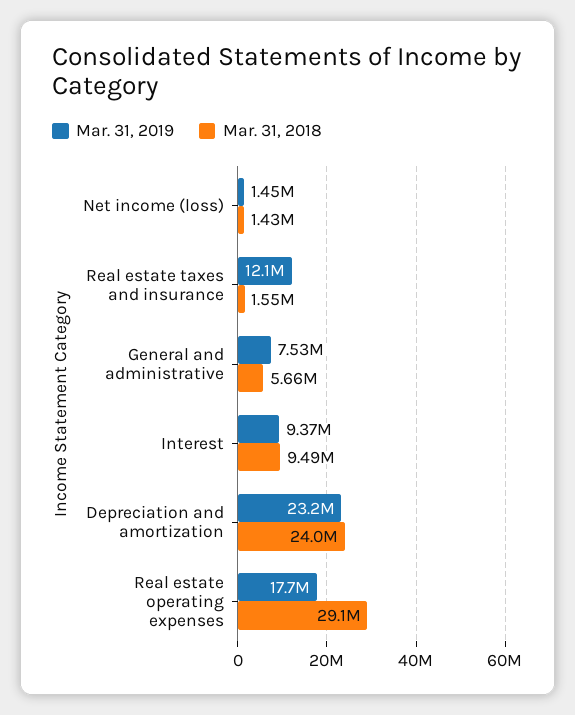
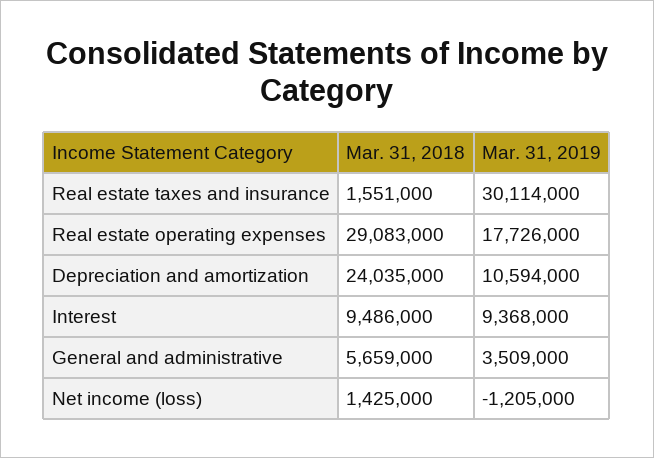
  {
    "Mar. 31, 2019": {
-     "Net income (loss)": 1450000,
+     "Net income (loss)": -1205000,
-     "Real estate taxes and insurance": 12100000,
+     "Real estate taxes and insurance": 30114000,
-     "General and administrative": 7530000,
+     "General and administrative": 3509000,
      "Interest": 9368000,
-     "Depreciation and amortization": 23200000,
+     "Depreciation and amortization": 10594000,
      "Real estate operating expenses": 17726000
    },
    "Mar. 31, 2018": {
      "Net income (loss)": 1425000,
      "Real estate taxes and insurance": 1551000,
      "General and administrative": 5659000,
      "Interest": 9486000,
      "Depreciation and amortization": 24035000,
      "Real estate operating expenses": 29083000
    }
  }

